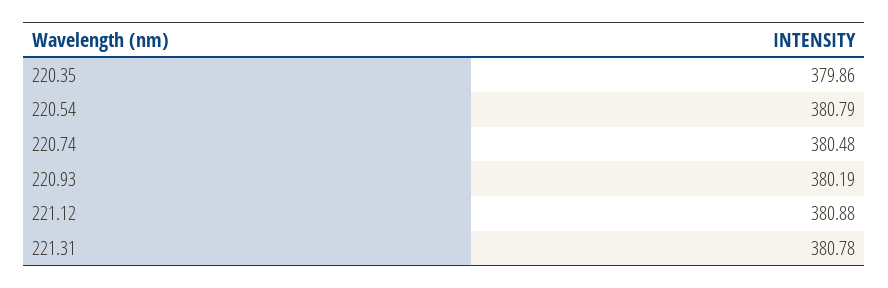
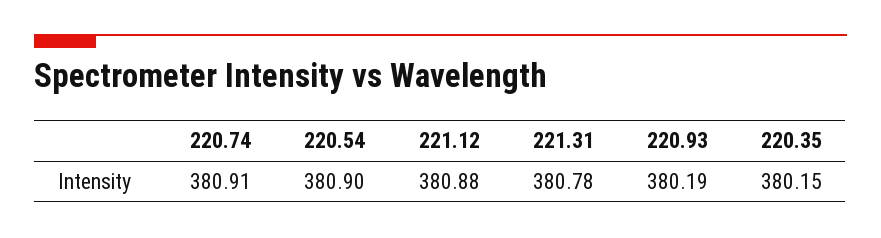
  {
-   "220.35": 379.86,
+   "220.35": 380.15,
-   "220.54": 380.79,
+   "220.54": 380.9,
-   "220.74": 380.48,
+   "220.74": 380.91,
    "220.93": 380.19,
    "221.12": 380.88,
    "221.31": 380.78
  }

